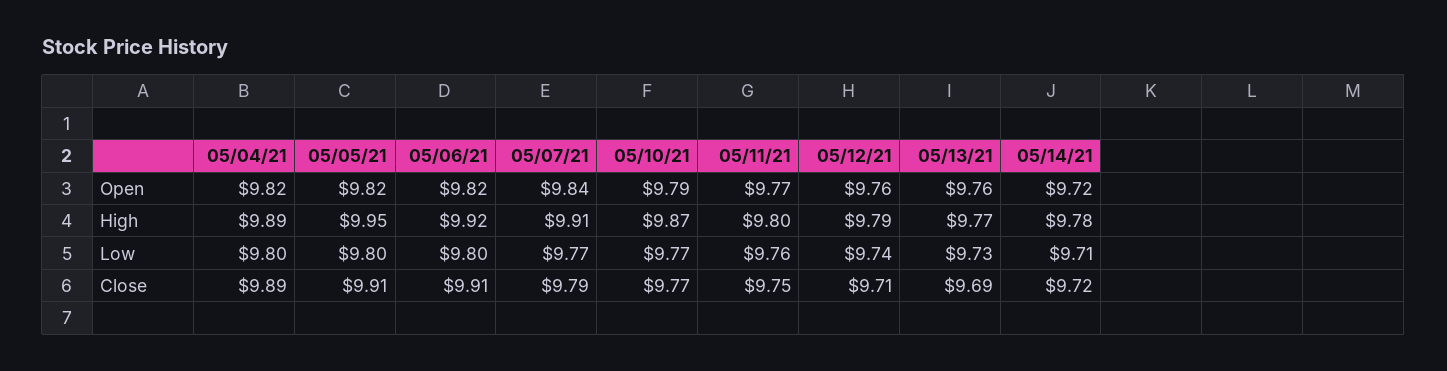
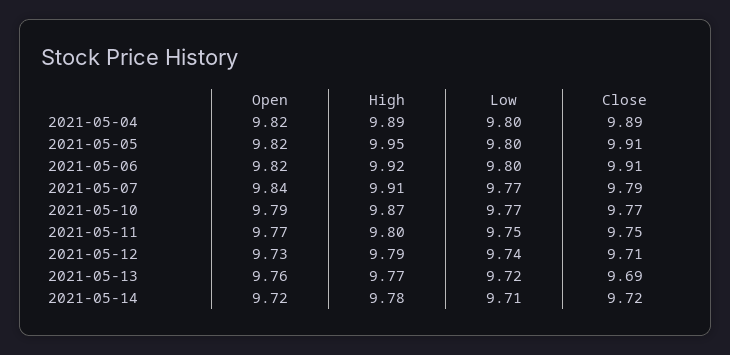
  {
    "05/04/21": {
      "Open": 9.82,
      "High": 9.89,
      "Low": 9.8,
      "Close": 9.89
    },
    "05/05/21": {
      "Open": 9.82,
      "High": 9.95,
      "Low": 9.8,
      "Close": 9.91
    },
    "05/06/21": {
      "Open": 9.82,
      "High": 9.92,
      "Low": 9.8,
      "Close": 9.91
    },
    "05/07/21": {
      "Open": 9.84,
      "High": 9.91,
      "Low": 9.77,
      "Close": 9.79
    },
    "05/10/21": {
      "Open": 9.79,
      "High": 9.87,
      "Low": 9.77,
      "Close": 9.77
    },
    "05/11/21": {
      "Open": 9.77,
      "High": 9.8,
-     "Low": 9.76,
+     "Low": 9.75,
      "Close": 9.75
    },
    "05/12/21": {
-     "Open": 9.76,
+     "Open": 9.73,
      "High": 9.79,
      "Low": 9.74,
      "Close": 9.71
    },
    "05/13/21": {
      "Open": 9.76,
      "High": 9.77,
-     "Low": 9.73,
+     "Low": 9.72,
      "Close": 9.69
    },
    "05/14/21": {
      "Open": 9.72,
      "High": 9.78,
      "Low": 9.71,
      "Close": 9.72
    }
  }

